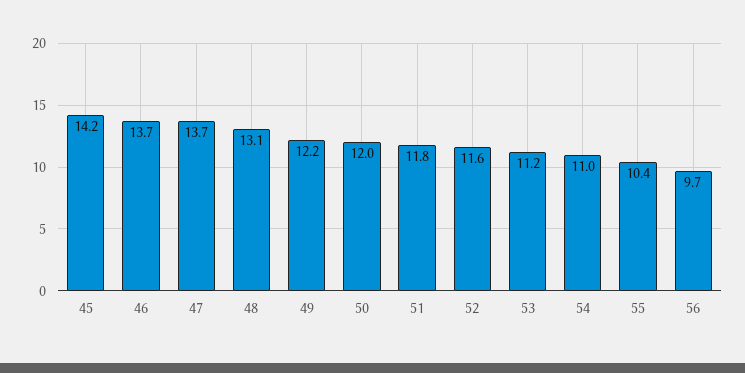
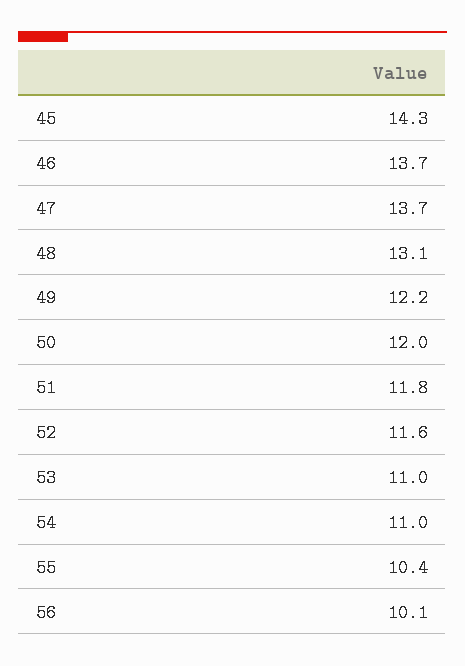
  {
-   "45": 14.2,
+   "45": 14.3,
    "46": 13.7,
    "47": 13.7,
    "48": 13.1,
    "49": 12.2,
    "50": 12,
    "51": 11.8,
    "52": 11.6,
-   "53": 11.2,
+   "53": 11,
    "54": 11,
    "55": 10.4,
-   "56": 9.7
+   "56": 10.1
  }

